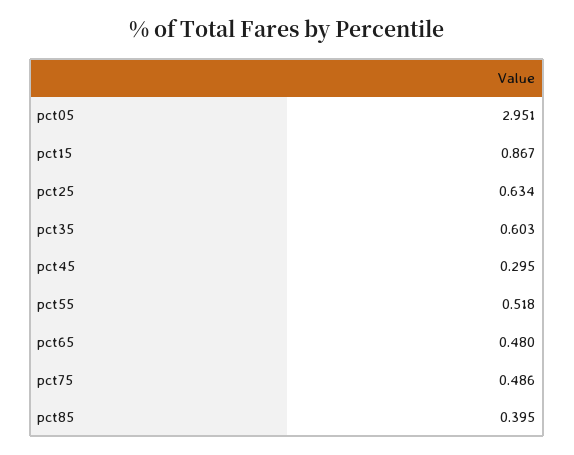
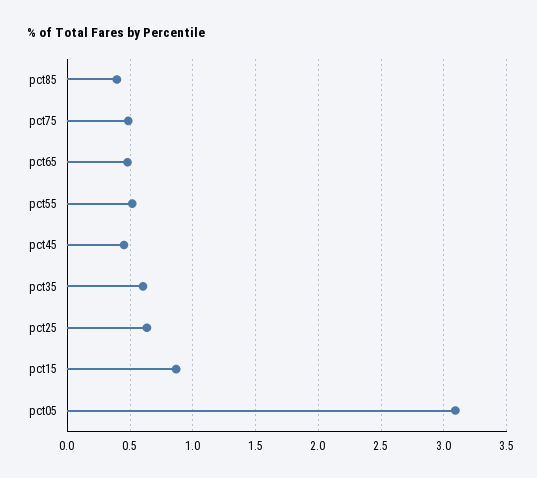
  {
-   "pct05": 2.951,
+   "pct05": 3.1,
    "pct15": 0.867,
    "pct25": 0.634,
    "pct35": 0.603,
-   "pct45": 0.295,
+   "pct45": 0.45,
    "pct55": 0.518,
    "pct65": 0.48,
    "pct75": 0.486,
    "pct85": 0.395
  }

